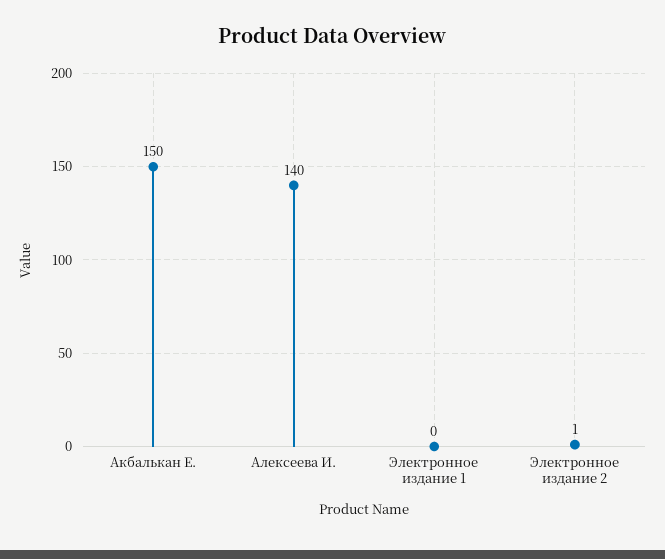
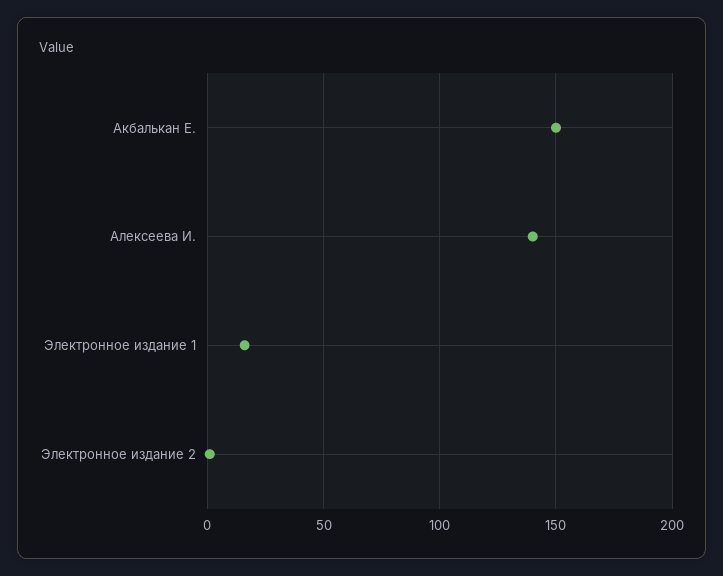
  {
    "Акбалькан Е.": 150,
    "Алексеева И.": 140,
-   "Электронное издание 1": 0,
+   "Электронное издание 1": 15,
    "Электронное издание 2": 1
  }

